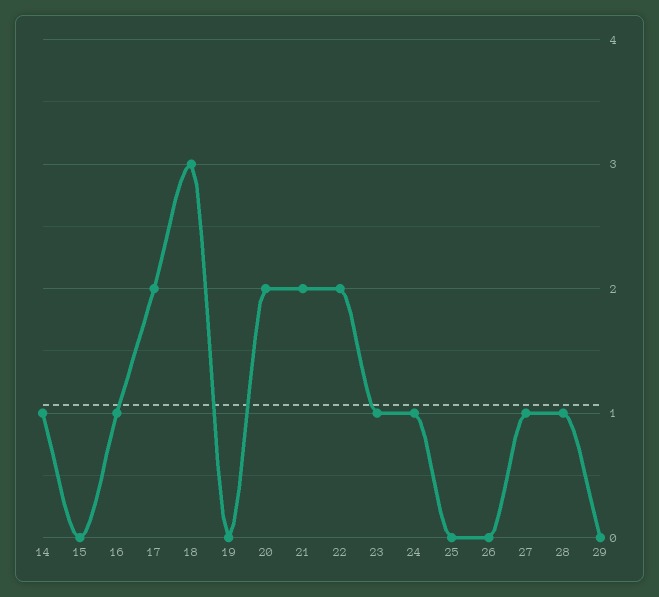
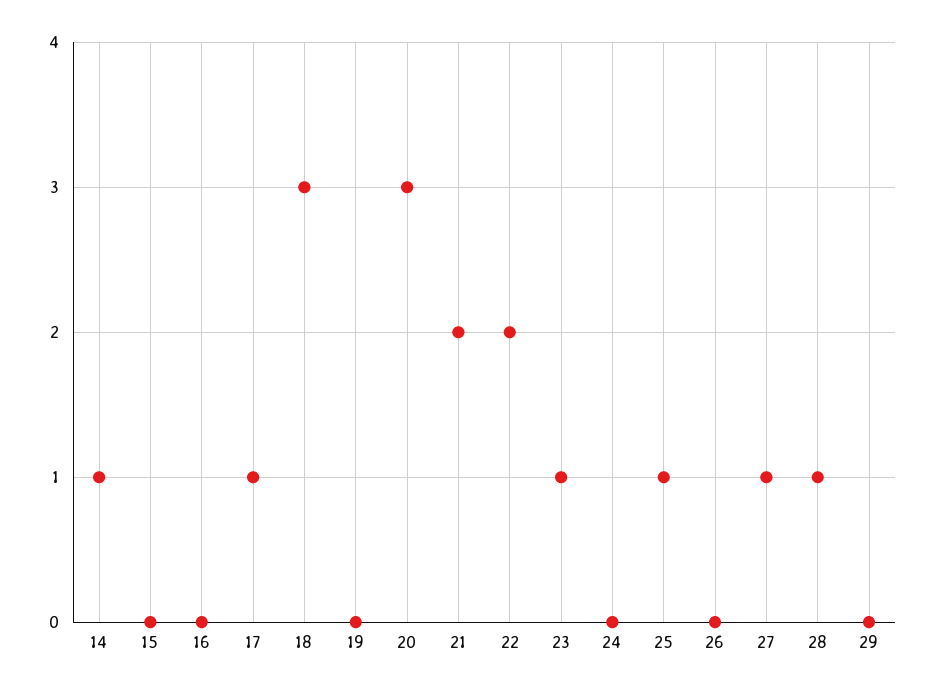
  {
    "14": 1,
    "15": 0,
-   "16": 1,
+   "16": 0,
-   "17": 2,
+   "17": 1,
    "18": 3,
    "19": 0,
-   "20": 2,
+   "20": 3,
    "21": 2,
    "22": 2,
    "23": 1,
-   "24": 1,
+   "24": 0,
-   "25": 0,
+   "25": 1,
    "26": 0,
    "27": 1,
    "28": 1,
    "29": 0
  }

